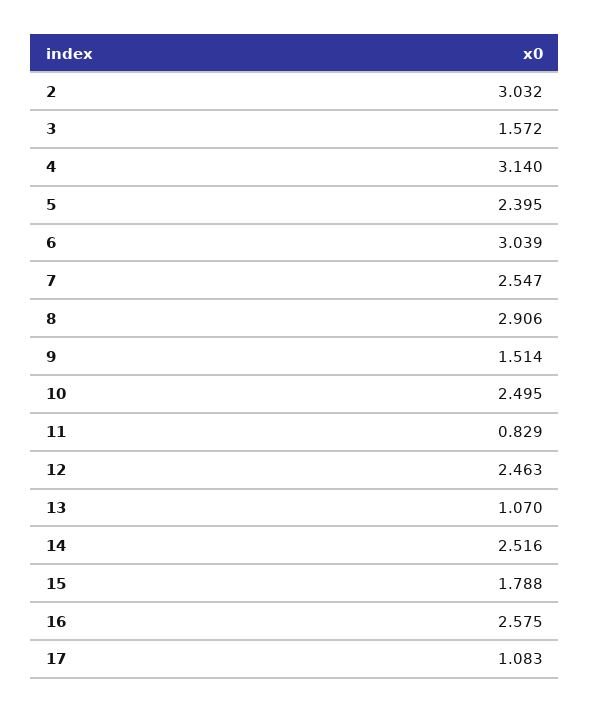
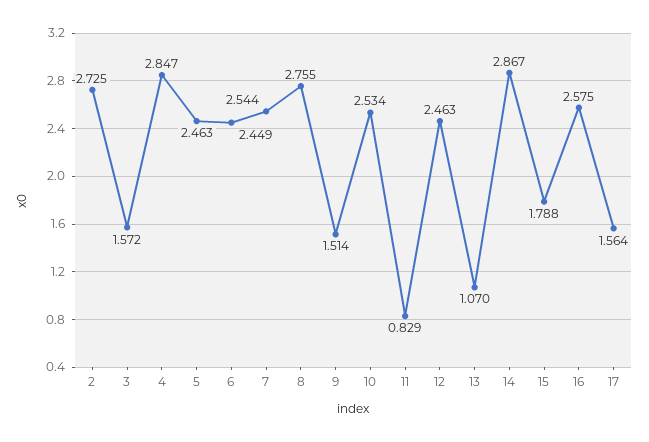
  {
-   "2": 3.032,
+   "2": 2.725,
    "3": 1.572,
-   "4": 3.14,
+   "4": 2.847,
-   "5": 2.395,
+   "5": 2.463,
-   "6": 3.039,
+   "6": 2.449,
-   "7": 2.547,
+   "7": 2.544,
-   "8": 2.906,
+   "8": 2.755,
    "9": 1.514,
-   "10": 2.495,
+   "10": 2.534,
    "11": 0.829,
    "12": 2.463,
    "13": 1.07,
-   "14": 2.516,
+   "14": 2.867,
    "15": 1.788,
    "16": 2.575,
-   "17": 1.083
+   "17": 1.564
  }

